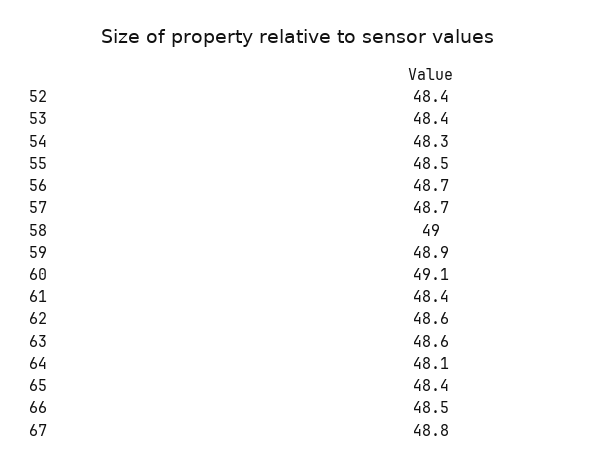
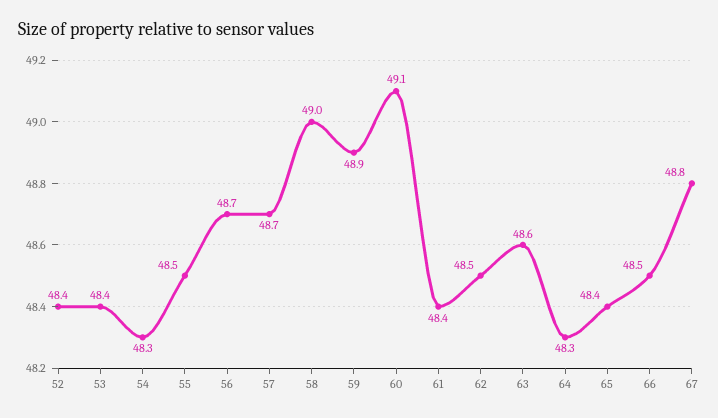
  {
    "52": 48.4,
    "53": 48.4,
    "54": 48.3,
    "55": 48.5,
    "56": 48.7,
    "57": 48.7,
    "58": 49,
    "59": 48.9,
    "60": 49.1,
    "61": 48.4,
-   "62": 48.6,
+   "62": 48.5,
    "63": 48.6,
-   "64": 48.1,
+   "64": 48.3,
    "65": 48.4,
    "66": 48.5,
    "67": 48.8
  }

